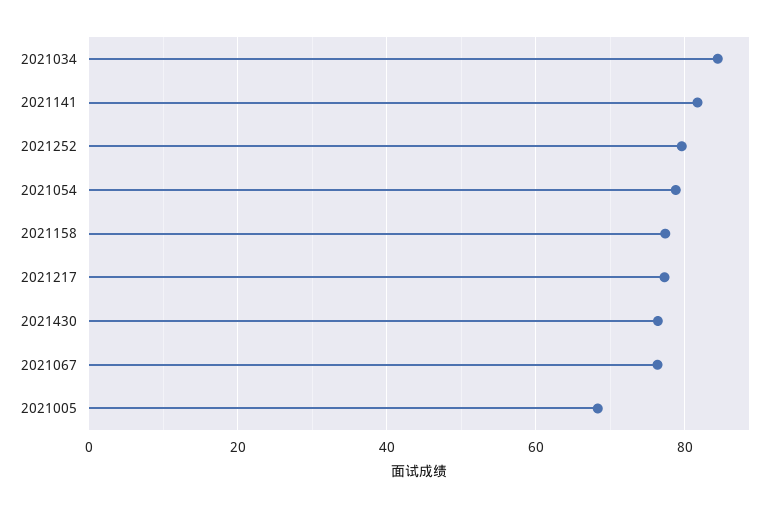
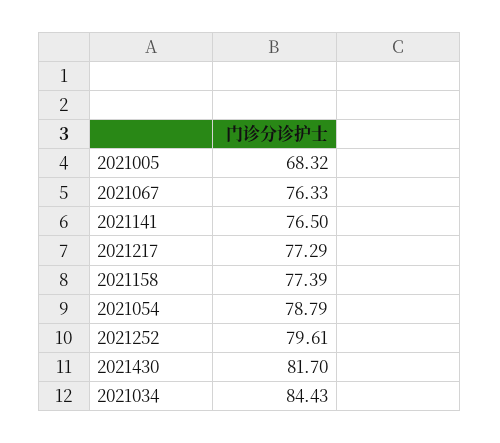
  {
    "2021034": 84.43,
-   "2021141": 82,
+   "2021141": 76.5,
    "2021252": 79.61,
    "2021054": 78.79,
    "2021158": 77.39,
    "2021217": 77.29,
-   "2021430": 76,
+   "2021430": 81.7,
    "2021067": 76.33,
    "2021005": 68.32
  }

